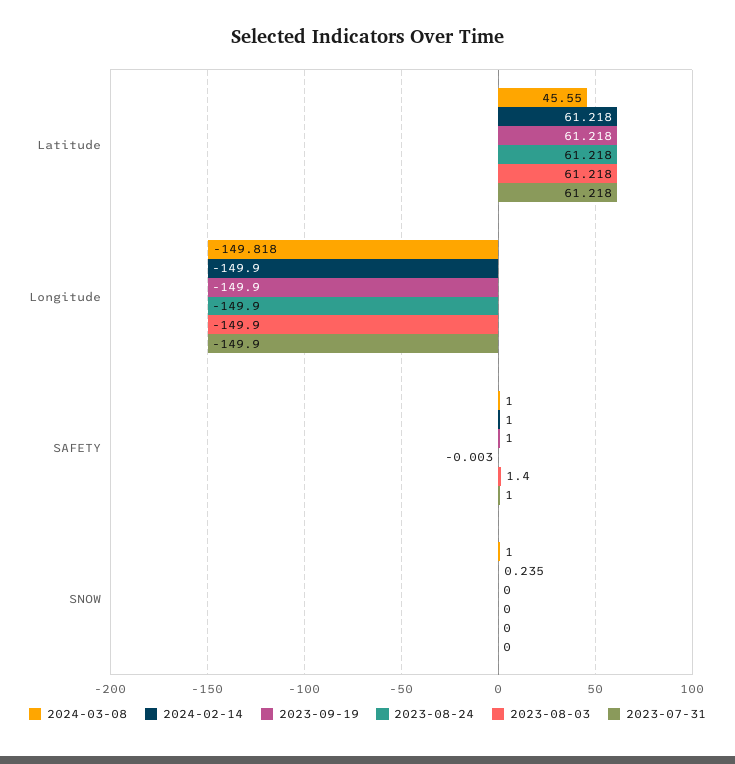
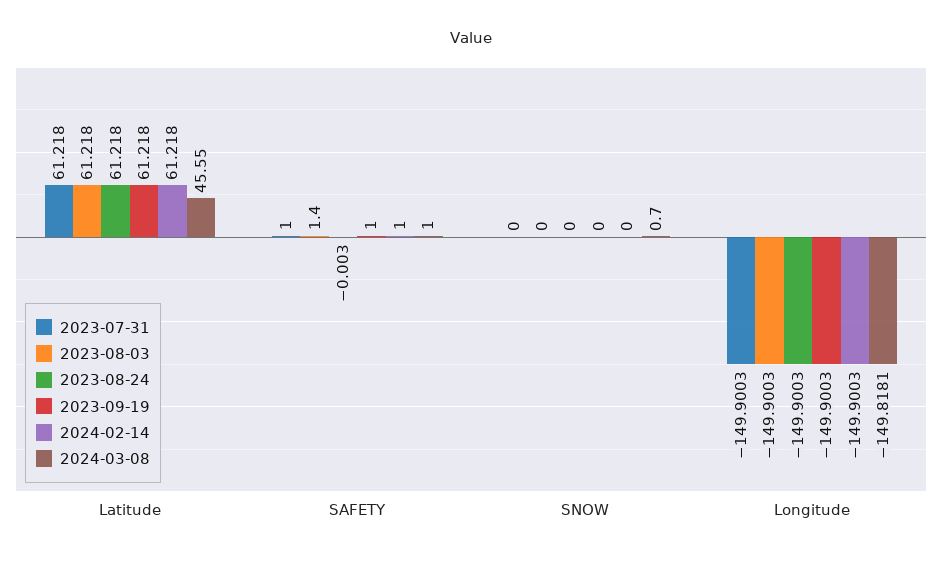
  {
    "2024-03-08": {
      "Latitude": 45.55,
      "Longitude": -149.8181,
      "SAFETY": 1,
-     "SNOW": 1
+     "SNOW": 0.7
    },
    "2024-02-14": {
      "Latitude": 61.218,
      "Longitude": -149.9003,
      "SAFETY": 1,
-     "SNOW": 0.235
+     "SNOW": 0
    },
    "2023-09-19": {
      "Latitude": 61.218,
      "Longitude": -149.9003,
      "SAFETY": 1,
      "SNOW": 0
    },
    "2023-08-24": {
      "Latitude": 61.218,
      "Longitude": -149.9003,
      "SAFETY": -0.003,
      "SNOW": 0
    },
    "2023-08-03": {
      "Latitude": 61.218,
      "Longitude": -149.9003,
      "SAFETY": 1.4,
      "SNOW": 0
    },
    "2023-07-31": {
      "Latitude": 61.218,
      "Longitude": -149.9003,
      "SAFETY": 1,
      "SNOW": 0
    }
  }

